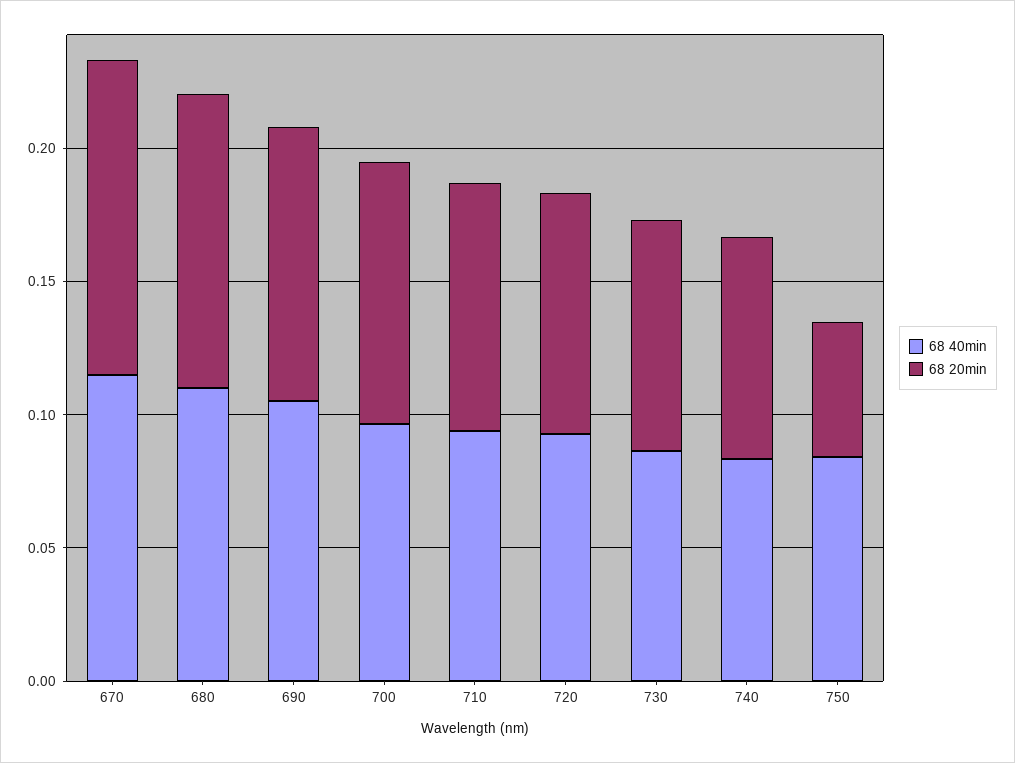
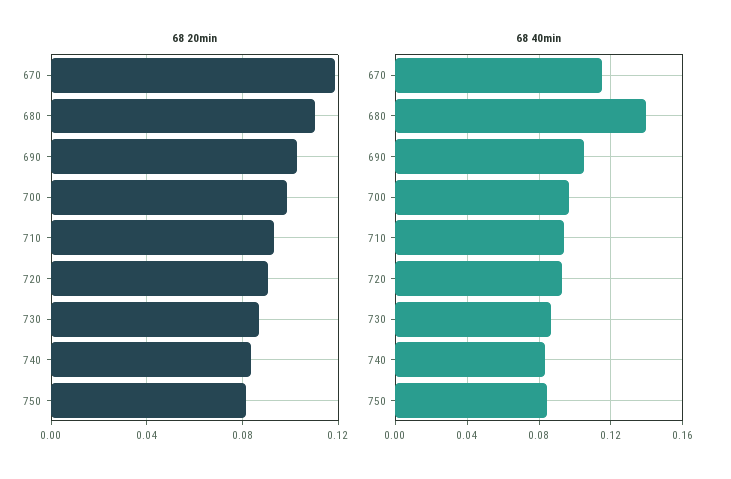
  {
    "68 40min": {
      "670": 0.115,
-     "680": 0.11,
+     "680": 0.14,
      "690": 0.105,
      "700": 0.095,
      "710": 0.095,
      "720": 0.095,
      "730": 0.085,
      "740": 0.085,
      "750": 0.085
    },
    "68 20min": {
      "670": 0.12,
      "680": 0.11,
      "690": 0.105,
      "700": 0.1,
      "710": 0.095,
      "720": 0.09,
      "730": 0.085,
      "740": 0.085,
-     "750": 0.05
+     "750": 0.08
    }
  }

